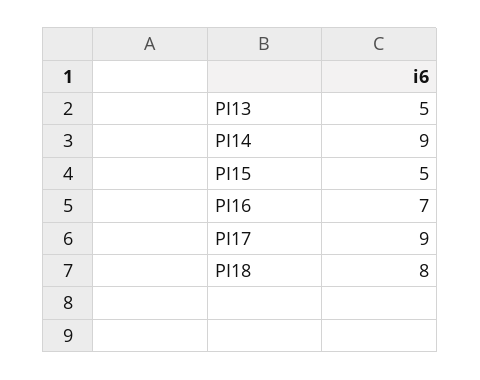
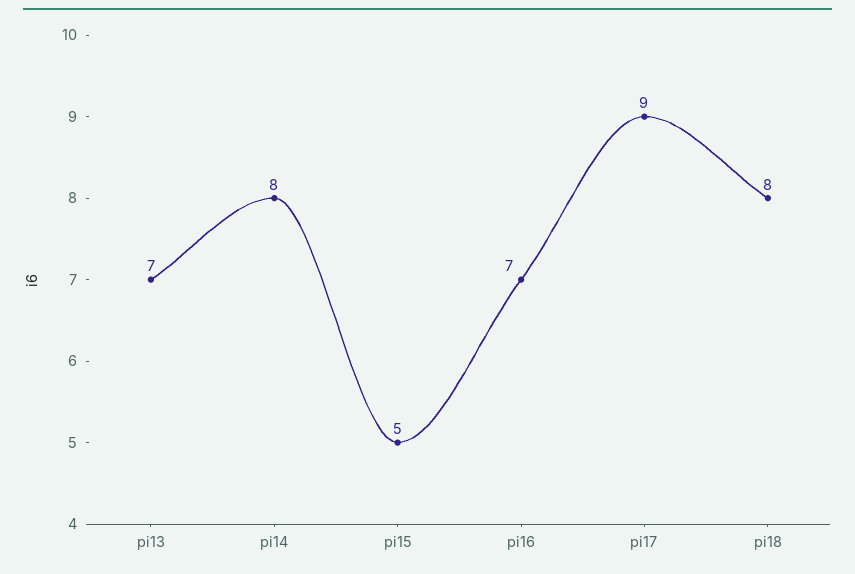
  {
-   "PI13": 5,
+   "PI13": 7,
-   "PI14": 9,
+   "PI14": 8,
    "PI15": 5,
    "PI16": 7,
    "PI17": 9,
    "PI18": 8
  }

